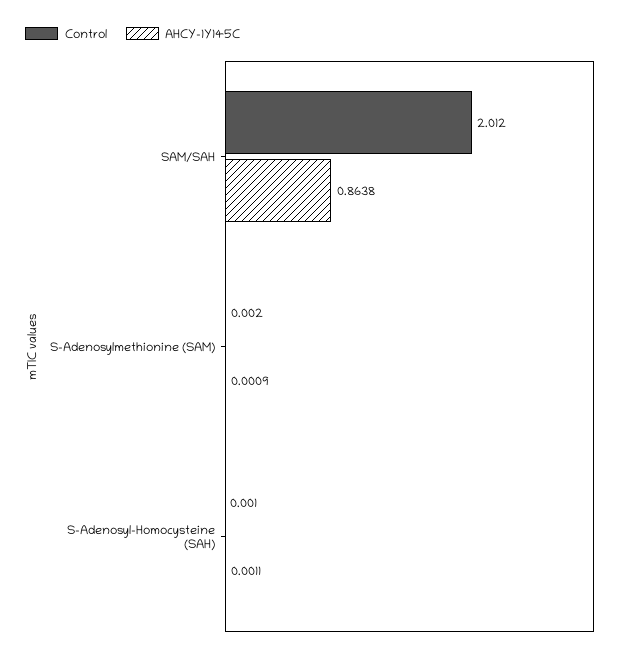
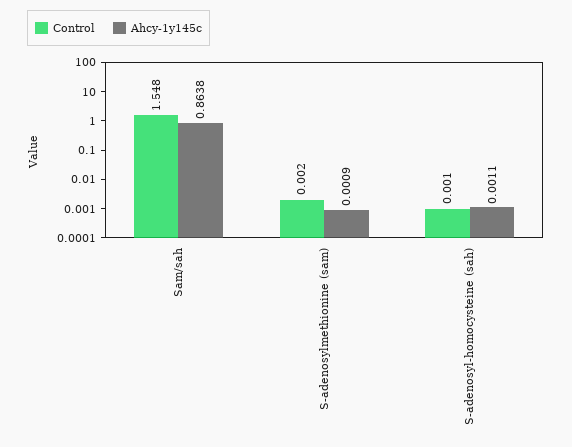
  {
    "Control": {
-     "SAM/SAH": 2.012,
+     "SAM/SAH": 1.548,
      "S-Adenosylmethionine (SAM)": 0.002,
      "S-Adenosyl-Homocysteine (SAH)": 0.001
    },
    "AHCY-1Y145C": {
      "SAM/SAH": 0.8638,
      "S-Adenosylmethionine (SAM)": 0.0009,
      "S-Adenosyl-Homocysteine (SAH)": 0.0011
    }
  }

